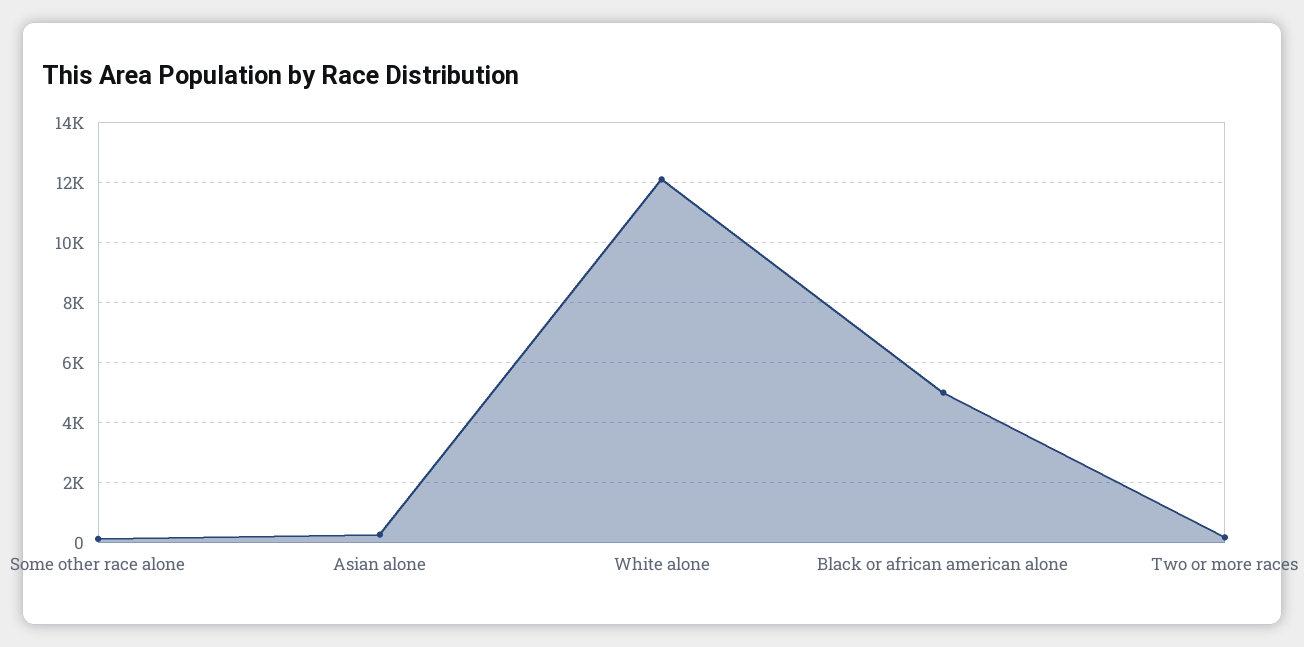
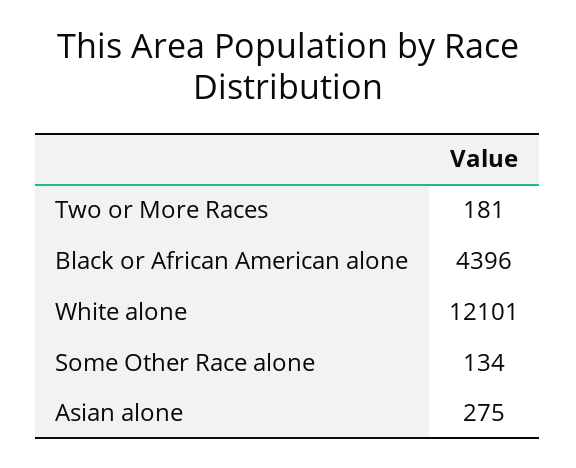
  {
    "Some other race alone": 134,
    "Asian alone": 275,
    "White alone": 12101,
-   "Black or african american alone": 5000,
+   "Black or african american alone": 4396,
    "Two or more races": 181
  }

